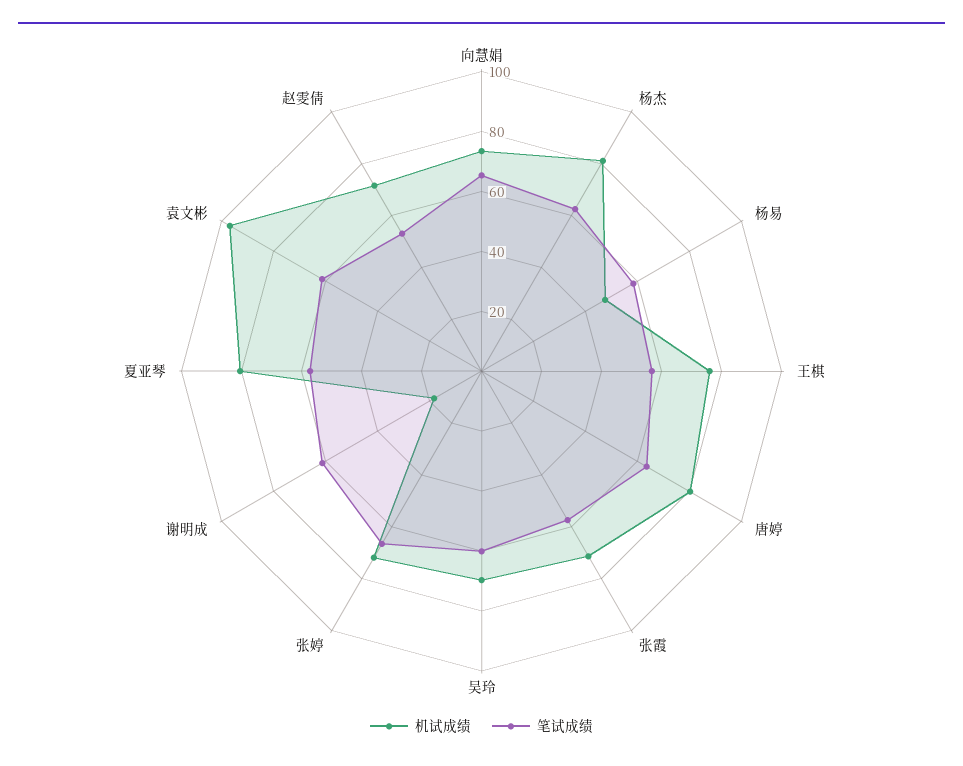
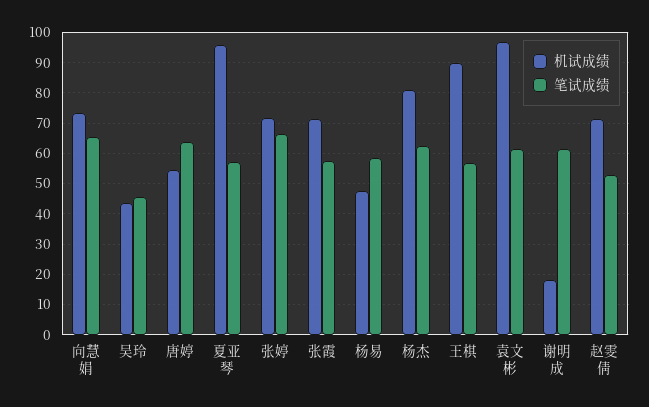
  {
    "机试成绩": {
      "向慧娟": 74,
      "杨杰": 82,
      "杨易": 48,
-     "王棋": 75,
+     "王棋": 90,
-     "唐婷": 80,
+     "唐婷": 54,
      "张霞": 72,
-     "吴玲": 70,
+     "吴玲": 44,
      "张婷": 72,
      "谢明成": 18,
-     "夏亚琴": 80,
+     "夏亚琴": 96,
      "袁文彬": 96,
      "赵雯倩": 72
    },
    "笔试成绩": {
      "向慧娟": 66,
      "杨杰": 62,
      "杨易": 58,
      "王棋": 56,
      "唐婷": 64,
      "张霞": 58,
-     "吴玲": 60,
+     "吴玲": 46,
      "张婷": 66,
      "谢明成": 62,
      "夏亚琴": 58,
      "袁文彬": 62,
      "赵雯倩": 54
    }
  }

